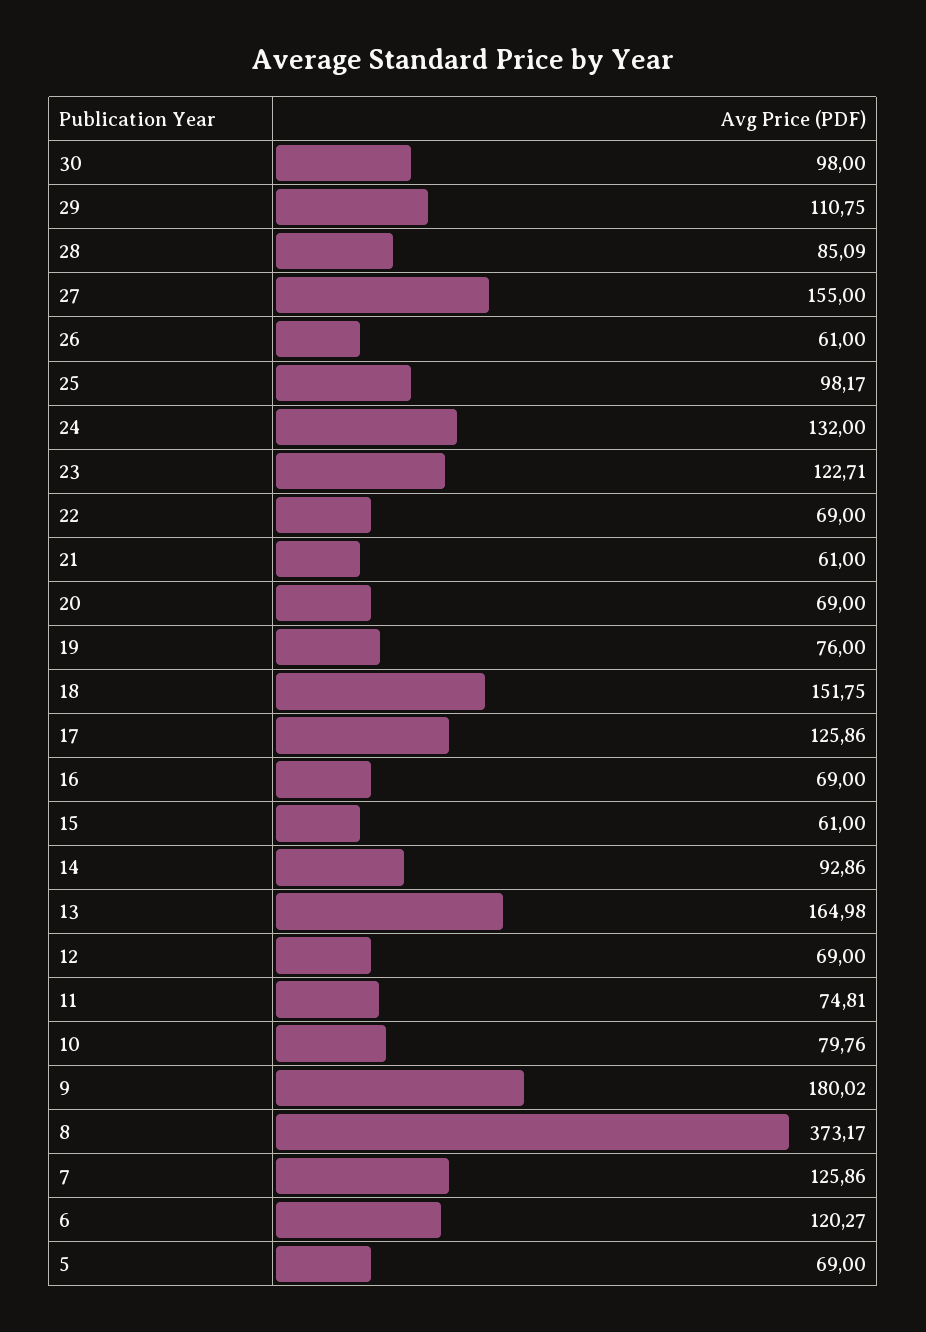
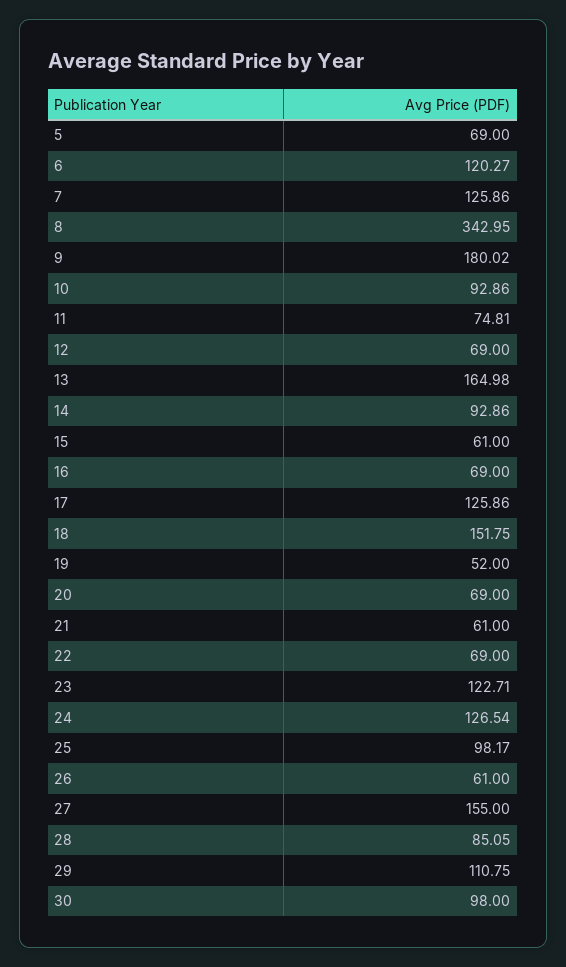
  {
    "30": 98,
    "29": 110.75,
-   "28": 85.09,
+   "28": 85.05,
    "27": 155,
    "26": 61,
    "25": 98.17,
-   "24": 132,
+   "24": 126.54,
    "23": 122.71,
    "22": 69,
    "21": 61,
    "20": 69,
-   "19": 76,
+   "19": 52,
    "18": 151.75,
    "17": 125.86,
    "16": 69,
    "15": 61,
    "14": 92.86,
    "13": 164.98,
    "12": 69,
    "11": 74.81,
-   "10": 79.76,
+   "10": 92.86,
    "9": 180.02,
-   "8": 373.17,
+   "8": 342.95,
    "7": 125.86,
    "6": 120.27,
    "5": 69
  }

